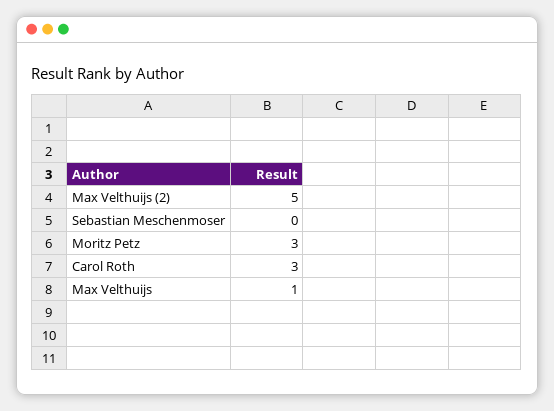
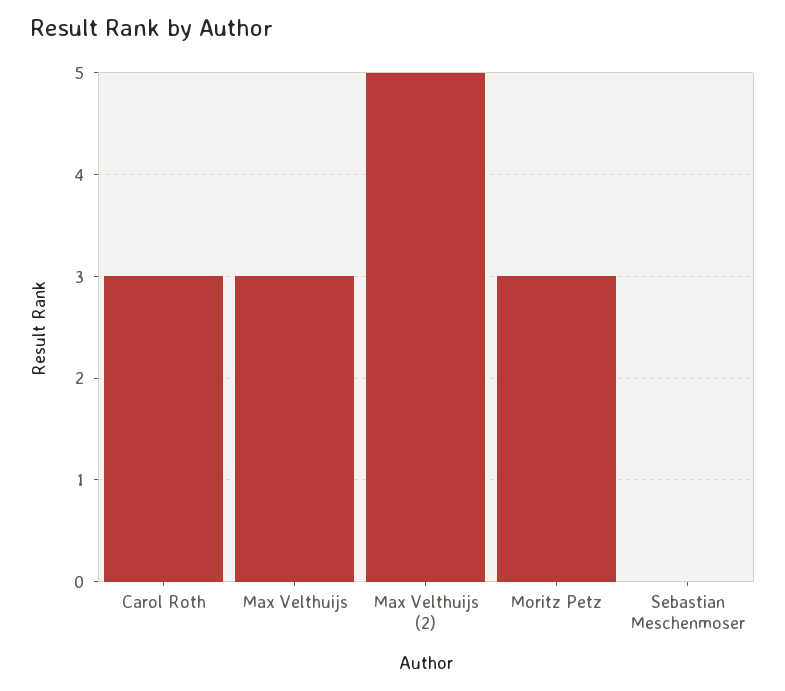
  {
    "Max Velthuijs (2)": 5,
    "Sebastian Meschenmoser": 0,
    "Moritz Petz": 3,
    "Carol Roth": 3,
-   "Max Velthuijs": 1
+   "Max Velthuijs": 3
  }

